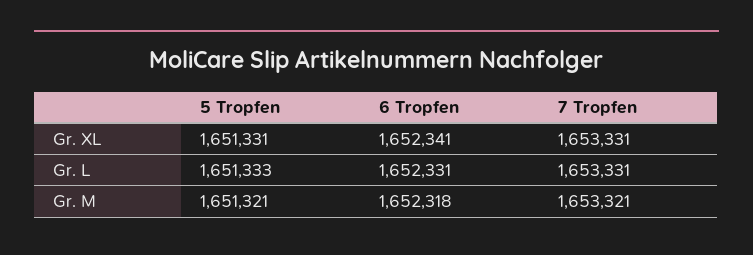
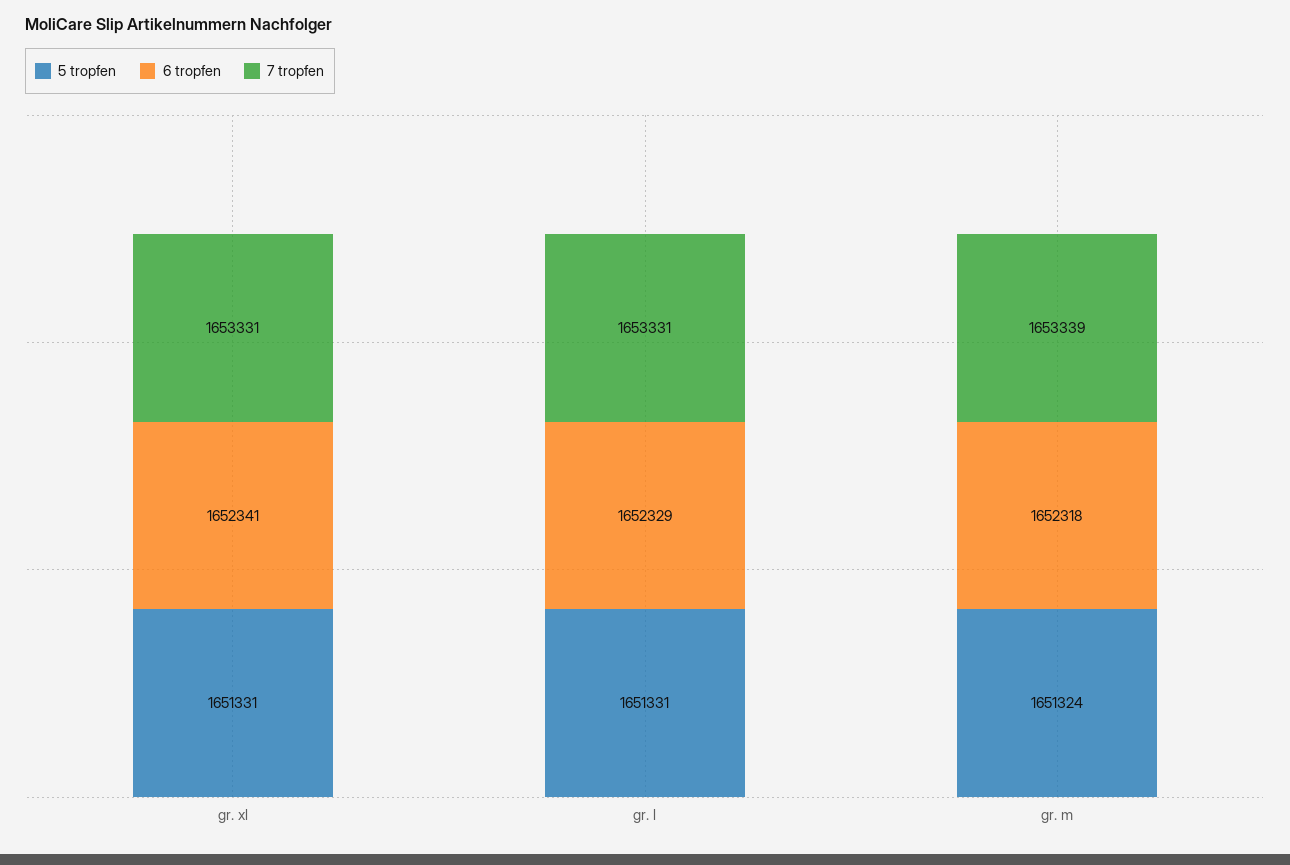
  {
    "5 Tropfen": {
      "Gr. XL": 1651331,
-     "Gr. L": 1651333,
+     "Gr. L": 1651331,
-     "Gr. M": 1651321
+     "Gr. M": 1651324
    },
    "6 Tropfen": {
      "Gr. XL": 1652341,
-     "Gr. L": 1652331,
+     "Gr. L": 1652329,
      "Gr. M": 1652318
    },
    "7 Tropfen": {
      "Gr. XL": 1653331,
      "Gr. L": 1653331,
-     "Gr. M": 1653321
+     "Gr. M": 1653339
    }
  }

